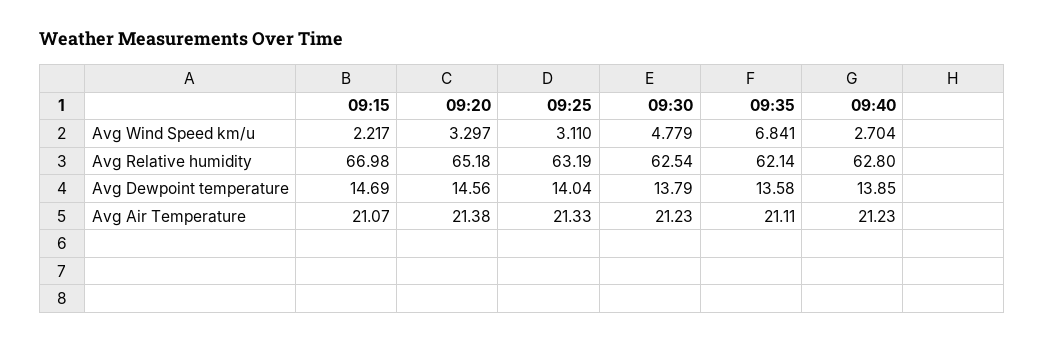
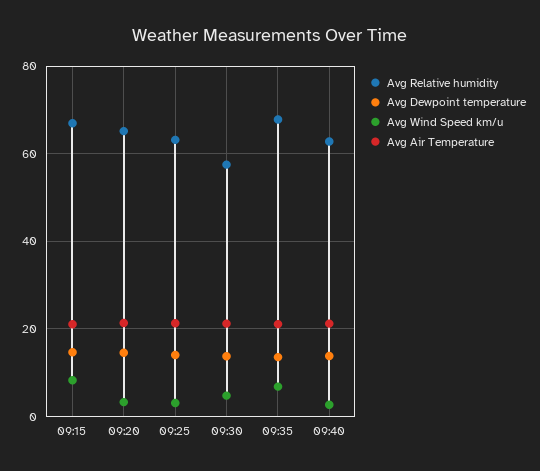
  {
    "Avg Wind Speed km/u": {
-     "09:15": 2.217,
+     "09:15": 8,
      "09:20": 3.297,
      "09:25": 3.11,
      "09:30": 4.779,
      "09:35": 6.841,
      "09:40": 2.704
    },
    "Avg Relative humidity": {
      "09:15": 66.98,
      "09:20": 65.18,
      "09:25": 63.19,
-     "09:30": 62.54,
+     "09:30": 58,
-     "09:35": 62.14,
+     "09:35": 68,
      "09:40": 62.8
    },
    "Avg Dewpoint temperature": {
      "09:15": 14.69,
      "09:20": 14.56,
      "09:25": 14.04,
      "09:30": 13.79,
      "09:35": 13.58,
      "09:40": 13.85
    },
    "Avg Air Temperature": {
      "09:15": 21.07,
      "09:20": 21.38,
      "09:25": 21.33,
      "09:30": 21.23,
      "09:35": 21.11,
      "09:40": 21.23
    }
  }

